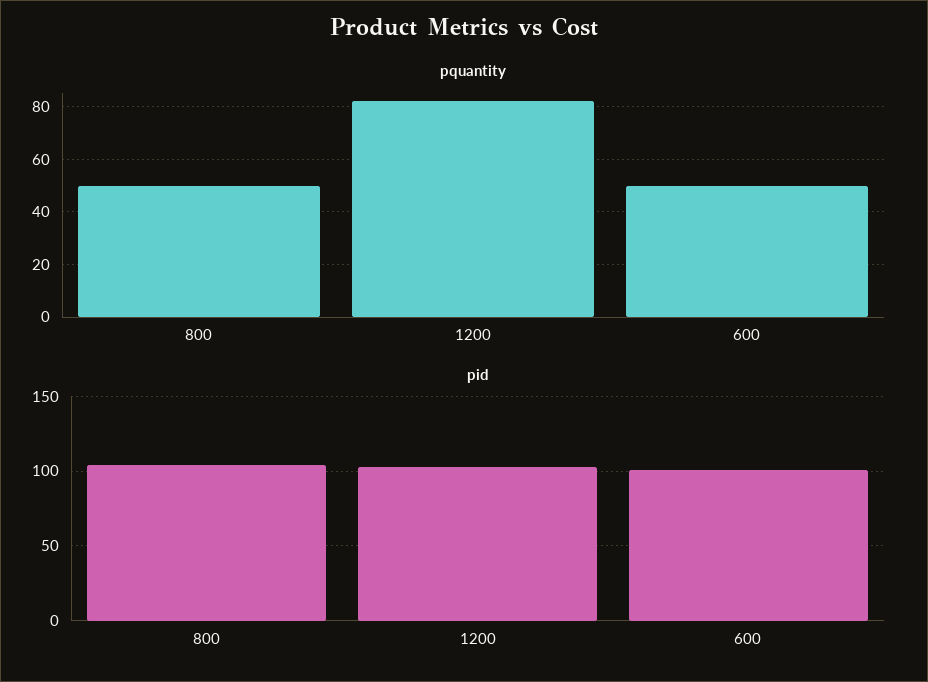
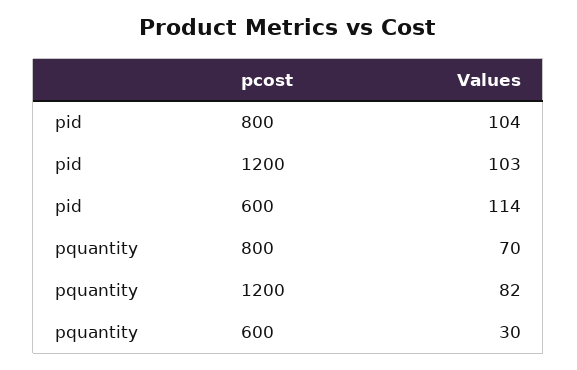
  {
    "pquantity": {
-     "800": 50,
+     "800": 70,
      "1200": 82,
-     "600": 50
+     "600": 30
    },
    "pid": {
      "800": 104,
      "1200": 103,
-     "600": 100
+     "600": 114
    }
  }

